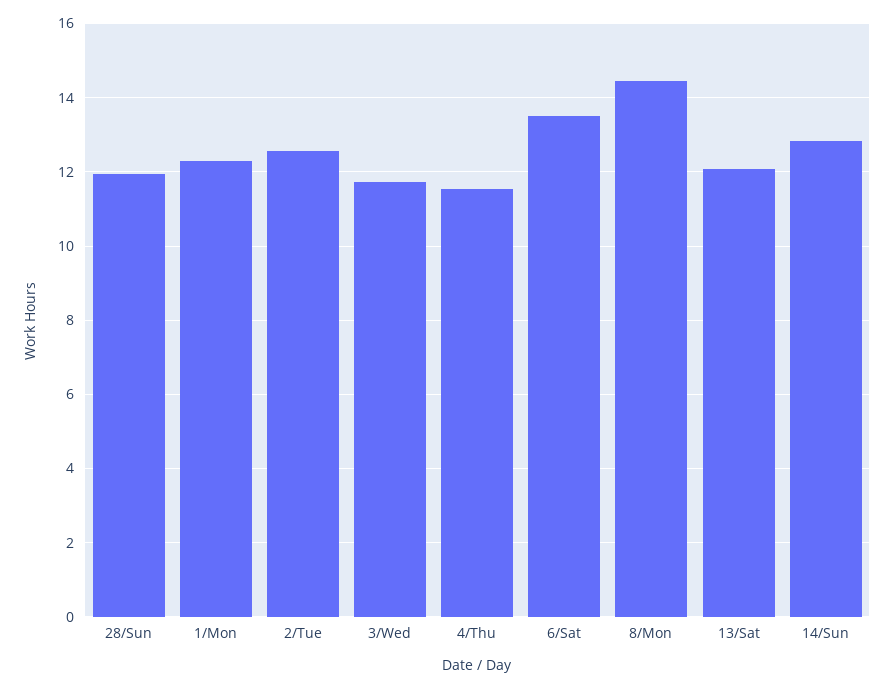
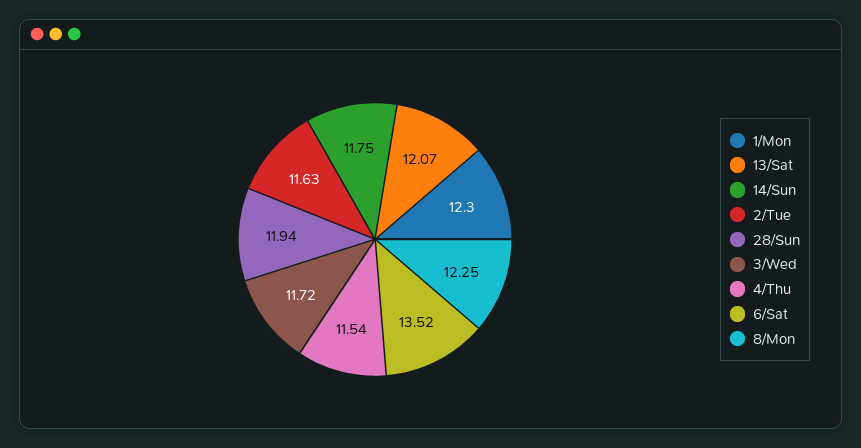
  {
    "28/Sun": 11.94,
    "1/Mon": 12.3,
-   "2/Tue": 12.6,
+   "2/Tue": 11.63,
    "3/Wed": 11.72,
    "4/Thu": 11.54,
    "6/Sat": 13.52,
-   "8/Mon": 14.4,
+   "8/Mon": 12.25,
    "13/Sat": 12.07,
-   "14/Sun": 12.8
+   "14/Sun": 11.75
  }

